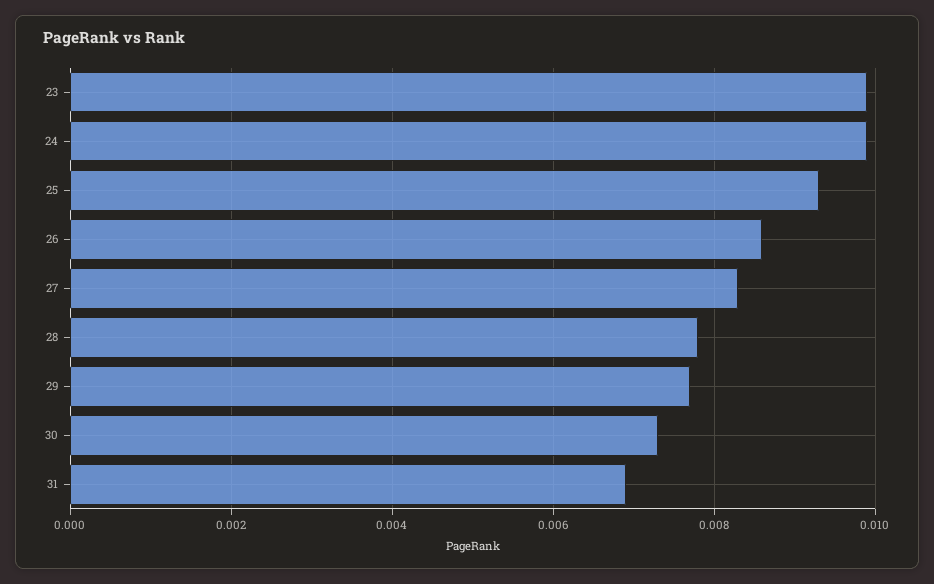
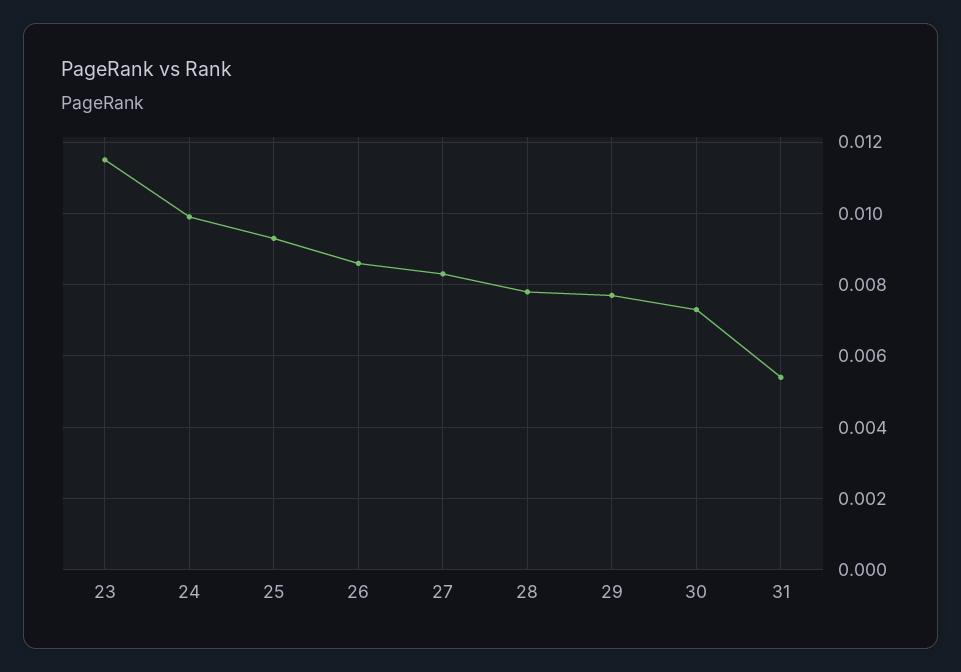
  {
-   "23": 0.01,
+   "23": 0.0115,
    "24": 0.01,
    "25": 0.0095,
    "26": 0.0085,
    "27": 0.0085,
    "28": 0.008,
    "29": 0.0075,
    "30": 0.0075,
-   "31": 0.007
+   "31": 0.0055
  }

